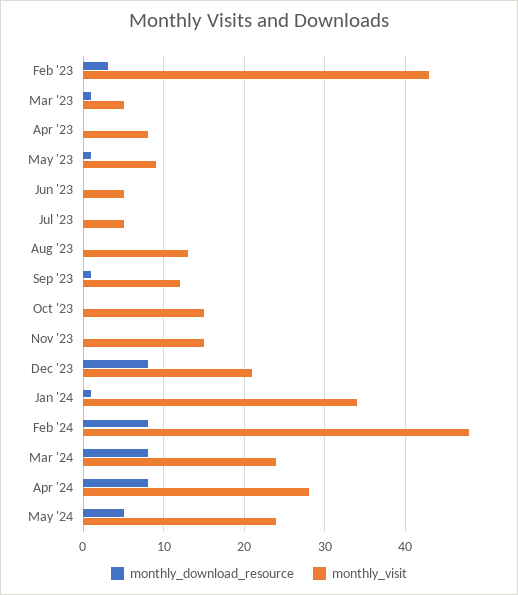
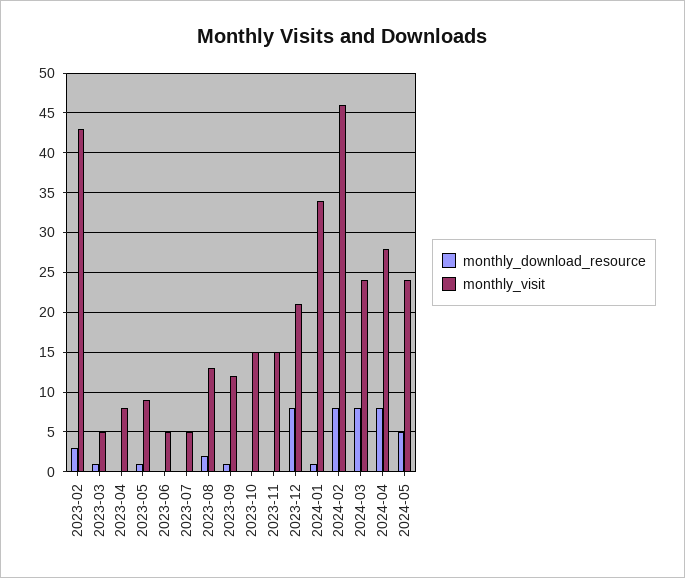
  {
    "monthly_download_resource": {
      "Feb '23": 3,
      "Mar '23": 1,
      "Apr '23": 0,
      "May '23": 1,
      "Jun '23": 0,
      "Jul '23": 0,
-     "Aug '23": 0,
+     "Aug '23": 2,
      "Sep '23": 1,
      "Oct '23": 0,
      "Nov '23": 0,
      "Dec '23": 8,
      "Jan '24": 1,
      "Feb '24": 8,
      "Mar '24": 8,
      "Apr '24": 8,
      "May '24": 5
    },
    "monthly_visit": {
      "Feb '23": 43,
      "Mar '23": 5,
      "Apr '23": 8,
      "May '23": 9,
      "Jun '23": 5,
      "Jul '23": 5,
      "Aug '23": 13,
      "Sep '23": 12,
      "Oct '23": 15,
      "Nov '23": 15,
      "Dec '23": 21,
      "Jan '24": 34,
-     "Feb '24": 48,
+     "Feb '24": 46,
      "Mar '24": 24,
      "Apr '24": 28,
      "May '24": 24
    }
  }

